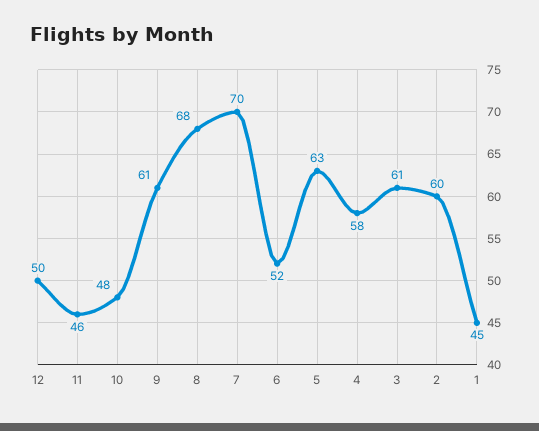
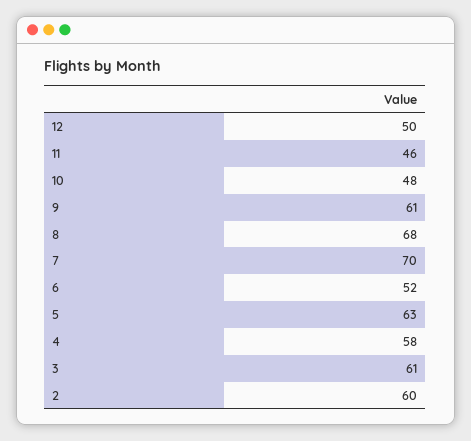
  {
    "12": 50,
    "11": 46,
    "10": 48,
    "9": 61,
    "8": 68,
    "7": 70,
    "6": 52,
    "5": 63,
    "4": 58,
    "3": 61,
-   "2": 60,
+   "2": 60
-   "1": 45
  }

